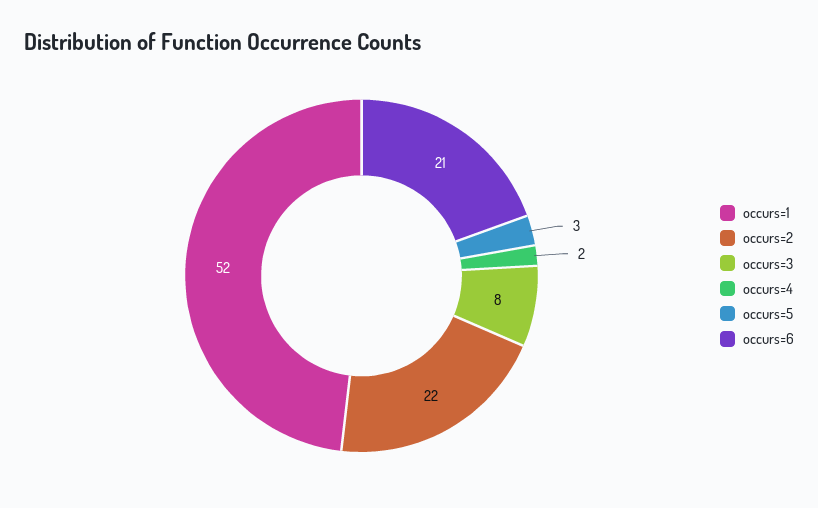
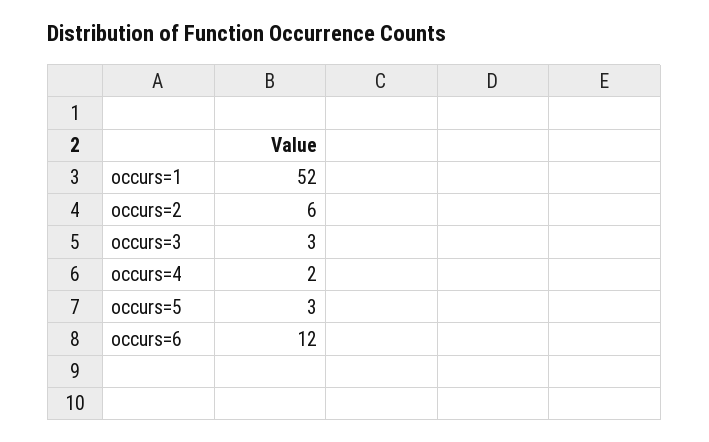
  {
    "occurs=1": 52,
-   "occurs=2": 22,
+   "occurs=2": 6,
-   "occurs=3": 8,
+   "occurs=3": 3,
    "occurs=4": 2,
    "occurs=5": 3,
-   "occurs=6": 21
+   "occurs=6": 12
  }

